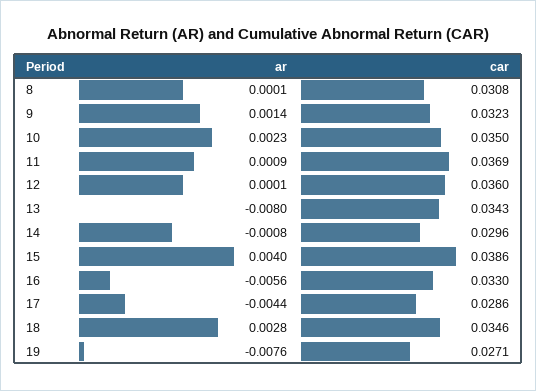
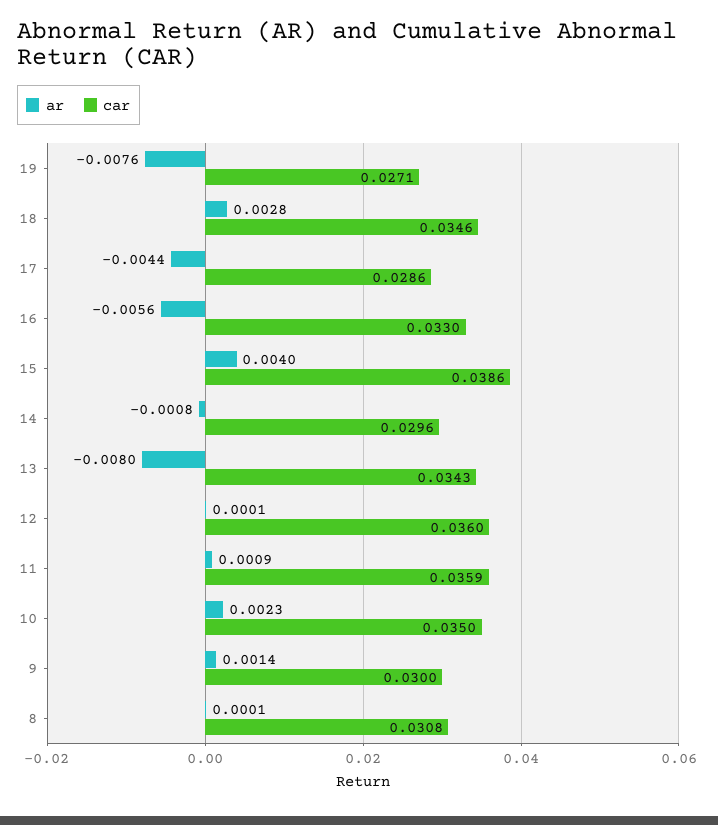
  {
    "ar": {
      "8": 0.0001,
      "9": 0.0014,
      "10": 0.0023,
      "11": 0.0009,
      "12": 0.0001,
      "13": -0.008,
      "14": -0.0008,
      "15": 0.004,
      "16": -0.0056,
      "17": -0.0044,
      "18": 0.0028,
      "19": -0.0076
    },
    "car": {
      "8": 0.0308,
-     "9": 0.0323,
+     "9": 0.03,
      "10": 0.035,
-     "11": 0.0369,
+     "11": 0.0359,
      "12": 0.036,
      "13": 0.0343,
      "14": 0.0296,
      "15": 0.0386,
      "16": 0.033,
      "17": 0.0286,
      "18": 0.0346,
      "19": 0.0271
    }
  }

